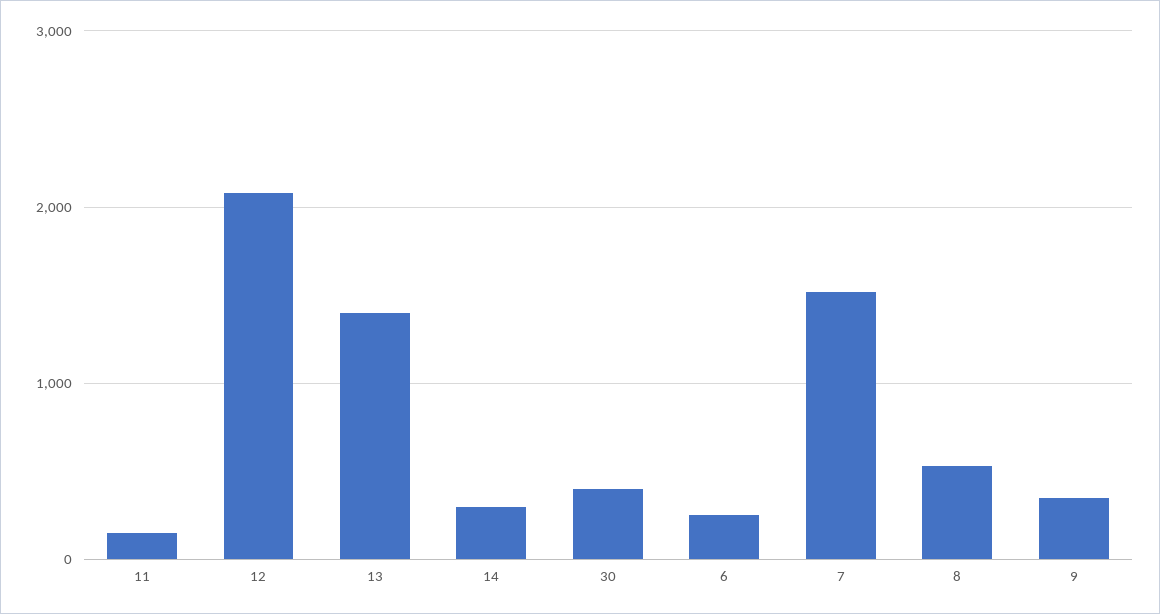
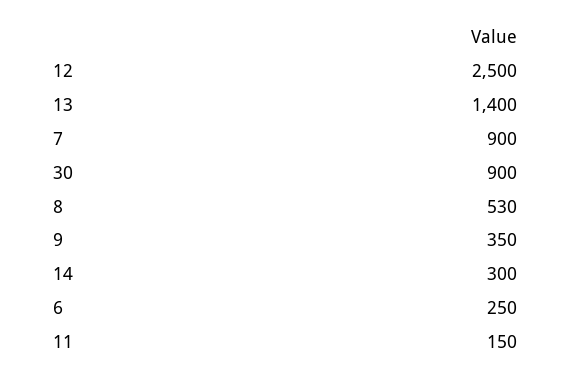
  {
    "11": 150,
-   "12": 2100,
+   "12": 2500,
    "13": 1400,
    "14": 300,
-   "30": 400,
+   "30": 900,
    "6": 250,
-   "7": 1500,
+   "7": 900,
    "8": 530,
    "9": 350
  }

